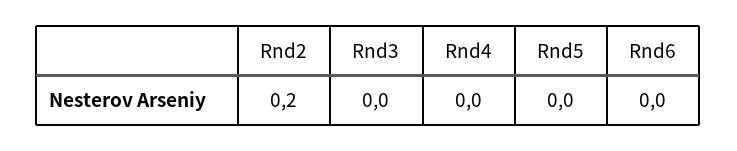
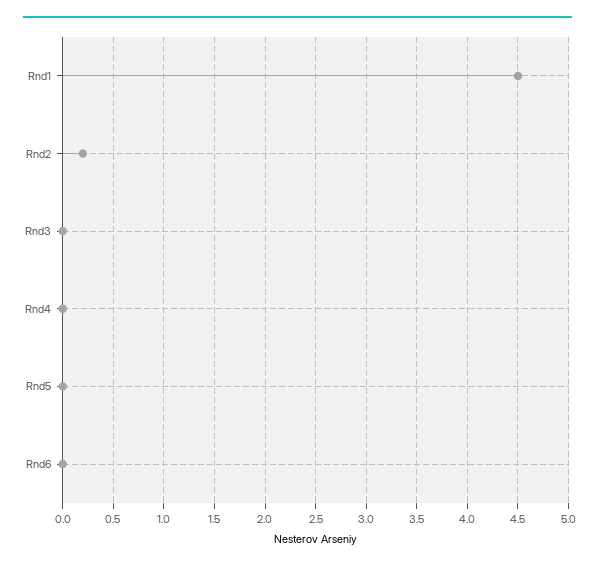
  {
    "Rnd2": 0.2,
    "Rnd3": 0,
    "Rnd4": 0,
    "Rnd5": 0,
-   "Rnd6": 0
+   "Rnd6": 0,
+   "Rnd1": 4.5
  }

